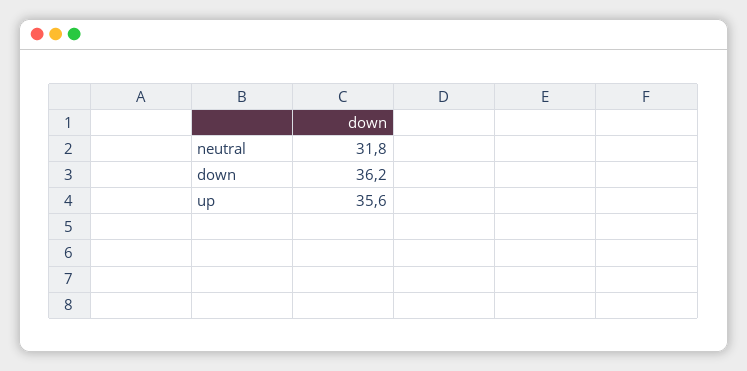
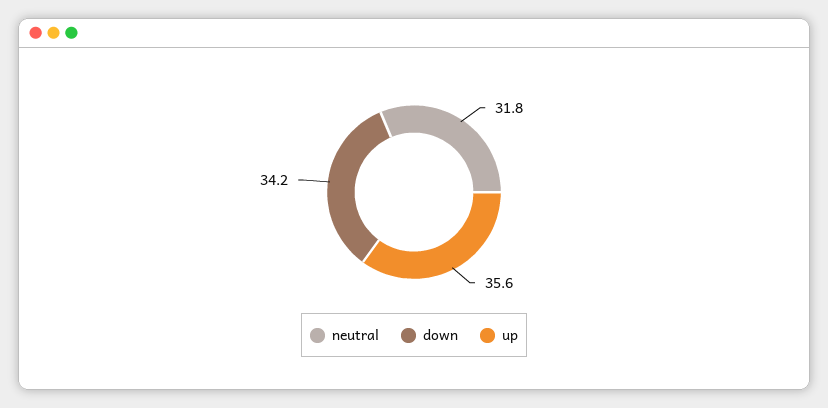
  {
    "neutral": 31.8,
-   "down": 36.2,
+   "down": 34.2,
    "up": 35.6
  }

